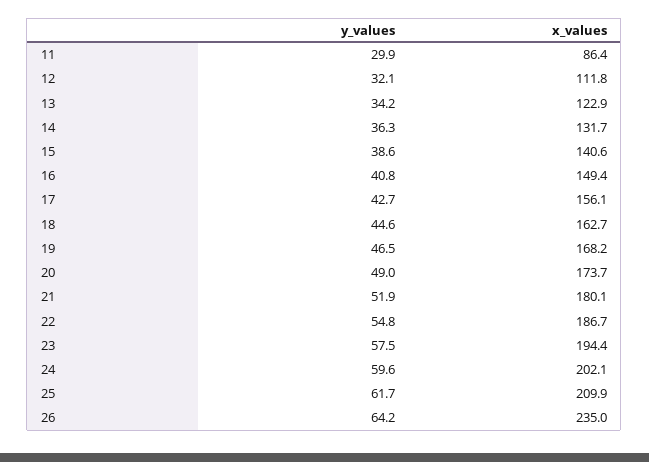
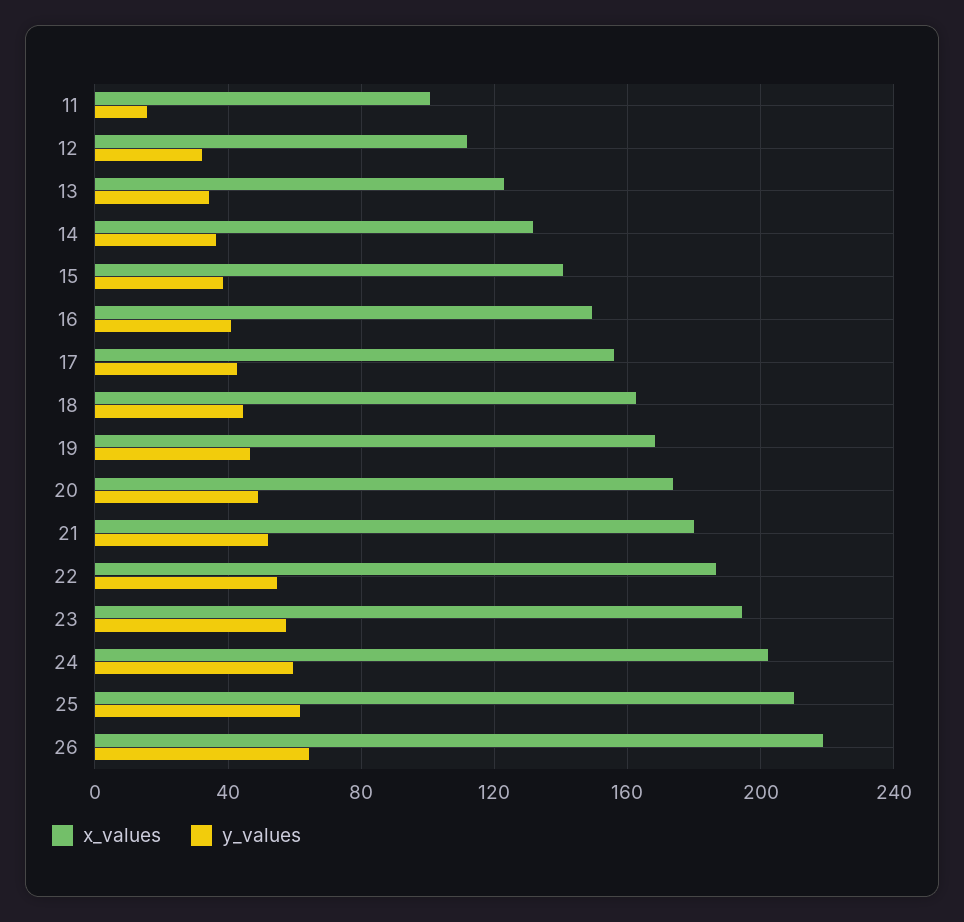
  {
    "y_values": {
-     "11": 29.9,
+     "11": 15,
      "12": 32.1,
      "13": 34.2,
      "14": 36.3,
      "15": 38.6,
      "16": 40.8,
      "17": 42.7,
      "18": 44.6,
      "19": 46.5,
      "20": 49,
      "21": 51.9,
      "22": 54.8,
      "23": 57.5,
      "24": 59.6,
      "25": 61.7,
      "26": 64.2
    },
    "x_values": {
-     "11": 86.4,
+     "11": 100,
      "12": 111.8,
      "13": 122.9,
      "14": 131.7,
      "15": 140.6,
      "16": 149.4,
      "17": 156.1,
      "18": 162.7,
      "19": 168.2,
      "20": 173.7,
      "21": 180.1,
      "22": 186.7,
      "23": 194.4,
      "24": 202.1,
      "25": 209.9,
-     "26": 235
+     "26": 220
    }
  }

